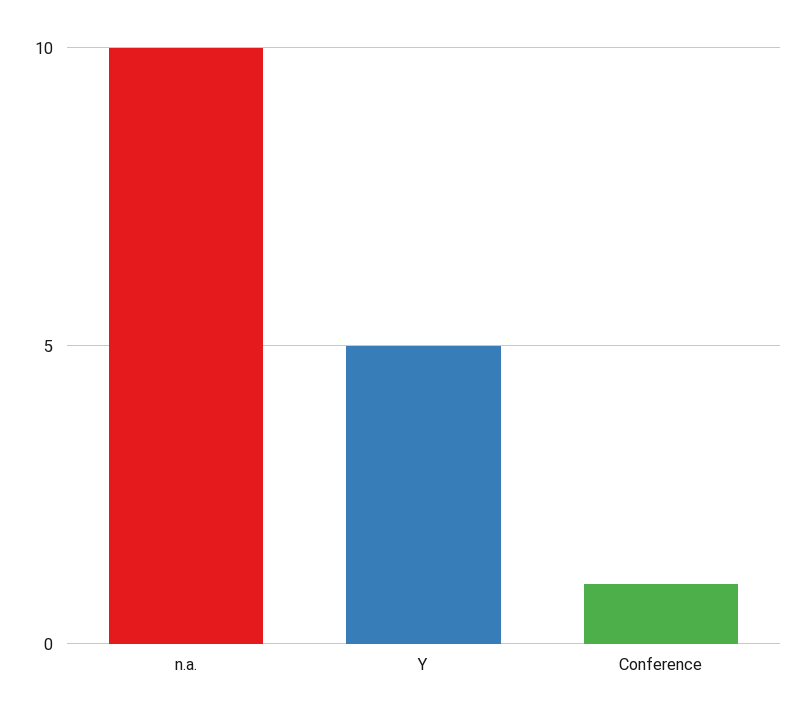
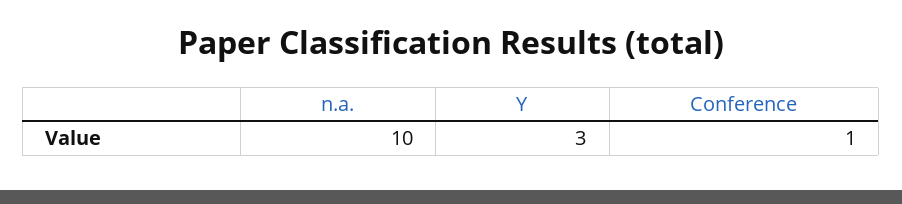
  {
    "n.a.": 10,
-   "Y": 5,
+   "Y": 3,
    "Conference": 1
  }

